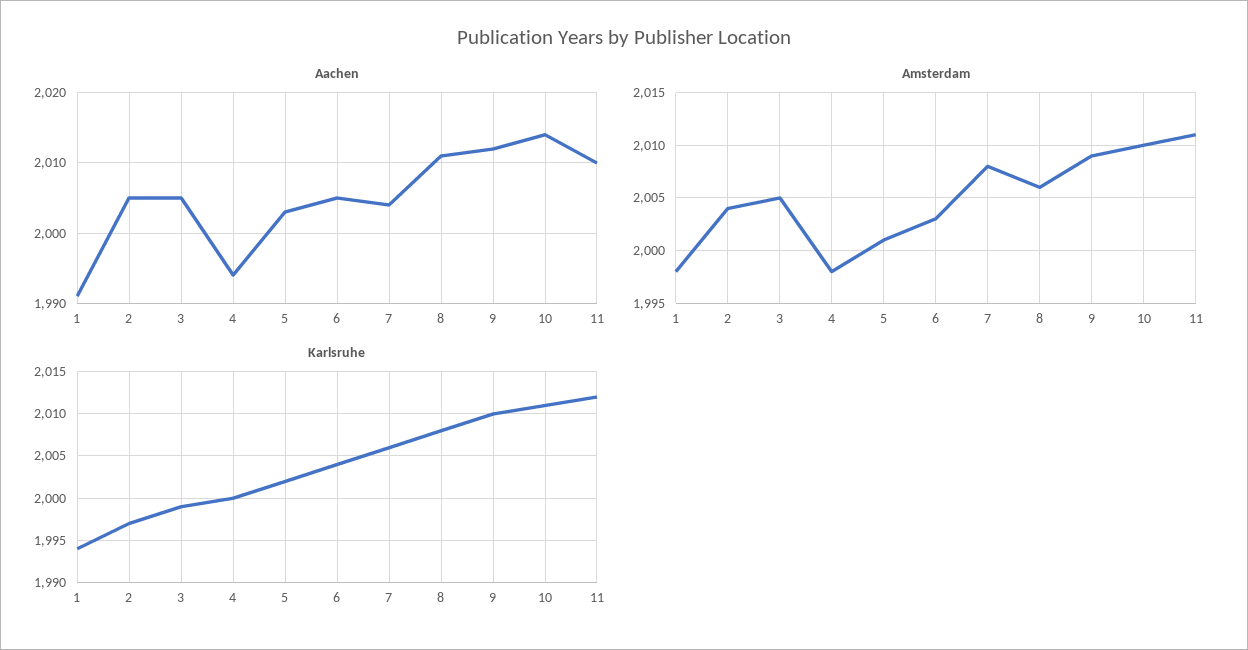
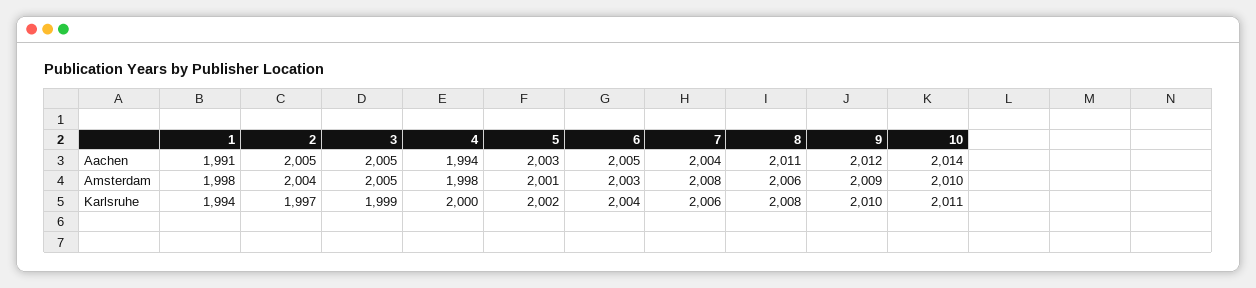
  {
    "Aachen": {
      "1": 1991,
      "2": 2005,
      "3": 2005,
      "4": 1994,
      "5": 2003,
      "6": 2005,
      "7": 2004,
      "8": 2011,
      "9": 2012,
-     "10": 2014,
+     "10": 2014
-     "11": 2010
    },
    "Amsterdam": {
      "1": 1998,
      "2": 2004,
      "3": 2005,
      "4": 1998,
      "5": 2001,
      "6": 2003,
      "7": 2008,
      "8": 2006,
      "9": 2009,
-     "10": 2010,
+     "10": 2010
-     "11": 2011
    },
    "Karlsruhe": {
      "1": 1994,
      "2": 1997,
      "3": 1999,
      "4": 2000,
      "5": 2002,
      "6": 2004,
      "7": 2006,
      "8": 2008,
      "9": 2010,
-     "10": 2011,
+     "10": 2011
-     "11": 2012
    }
  }

